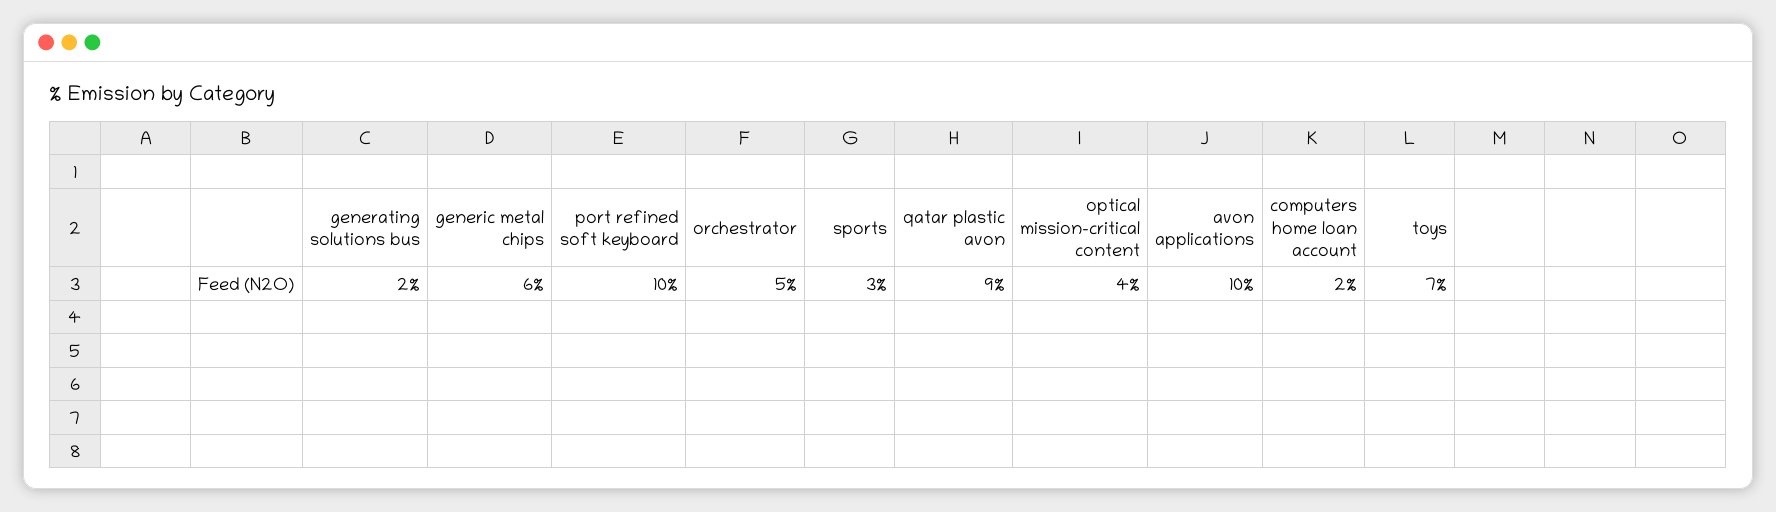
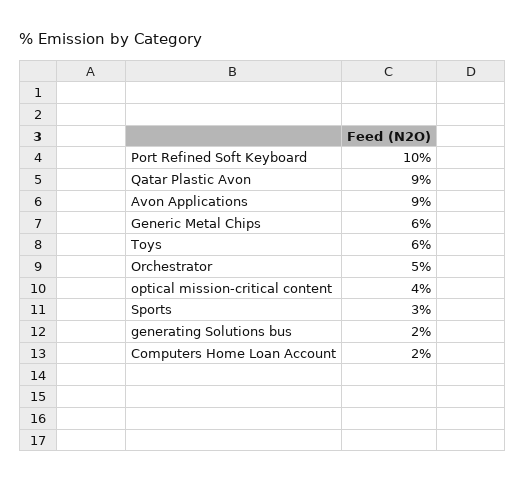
  {
    "generating solutions bus": 2,
    "generic metal chips": 6,
    "port refined soft keyboard": 10,
    "orchestrator": 5,
    "sports": 3,
    "qatar plastic avon": 9,
    "optical mission-critical content": 4,
-   "avon applications": 10,
+   "avon applications": 9,
    "computers home loan account": 2,
-   "toys": 7
+   "toys": 6
  }

